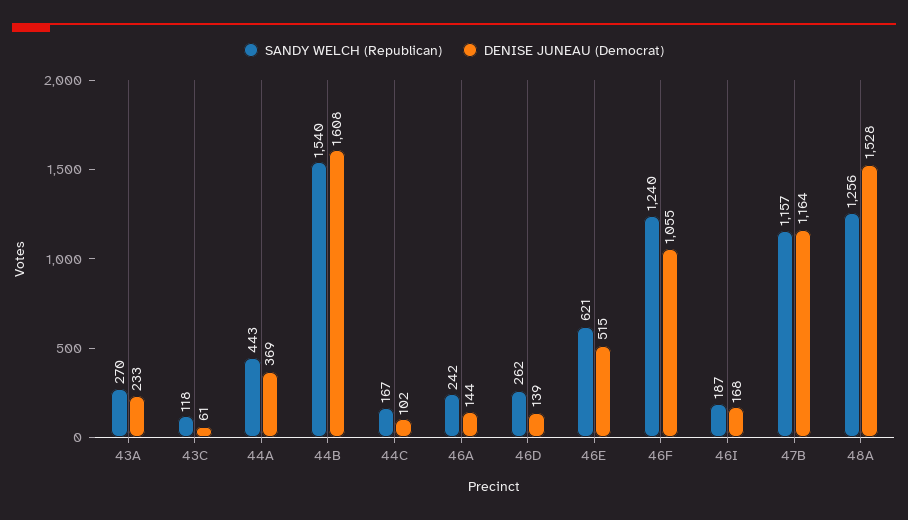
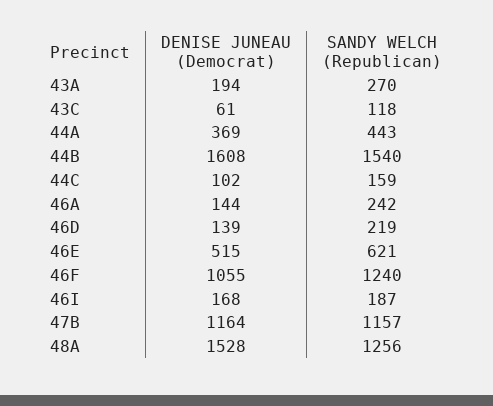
  {
    "SANDY WELCH (Republican)": {
      "43A": 270,
      "43C": 118,
      "44A": 443,
      "44B": 1540,
-     "44C": 167,
+     "44C": 159,
      "46A": 242,
-     "46D": 262,
+     "46D": 219,
      "46E": 621,
      "46F": 1240,
      "46I": 187,
      "47B": 1157,
      "48A": 1256
    },
    "DENISE JUNEAU (Democrat)": {
-     "43A": 233,
+     "43A": 194,
      "43C": 61,
      "44A": 369,
      "44B": 1608,
      "44C": 102,
      "46A": 144,
      "46D": 139,
      "46E": 515,
      "46F": 1055,
      "46I": 168,
      "47B": 1164,
      "48A": 1528
    }
  }

